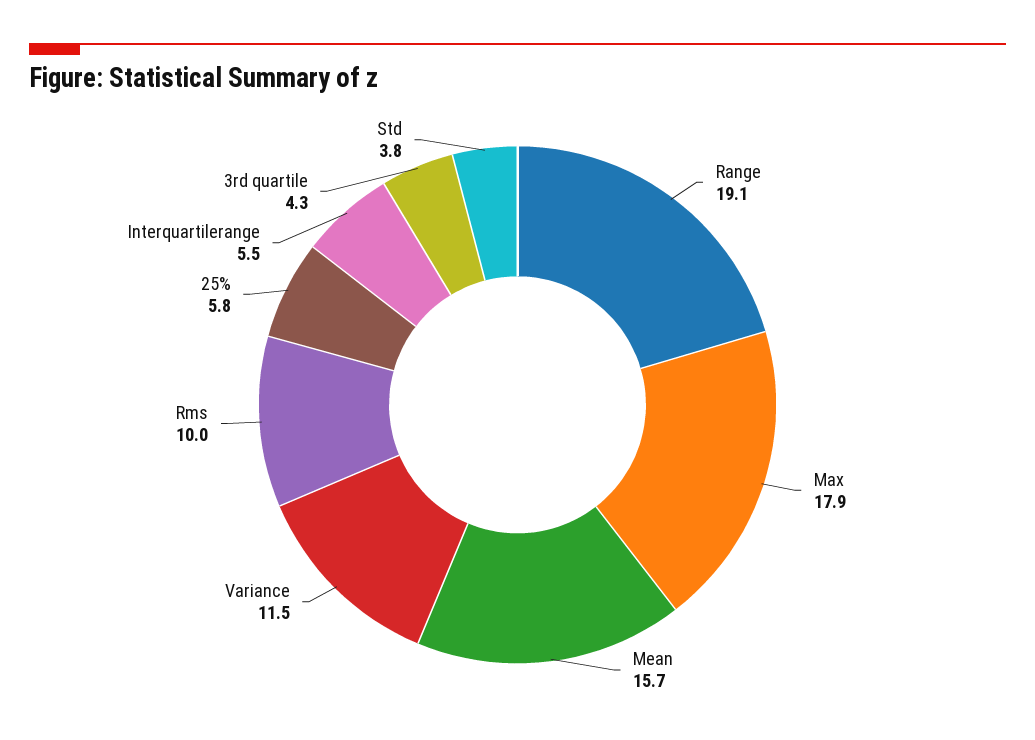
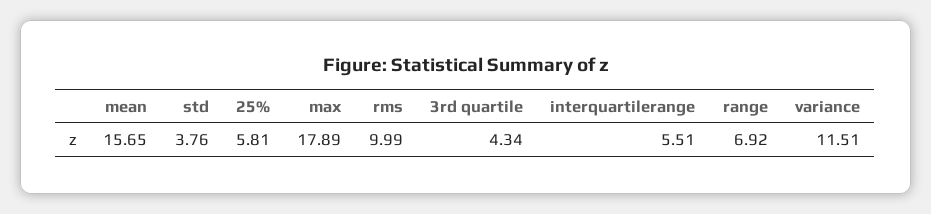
  {
-   "Range": 19.1,
+   "Range": 6.92,
    "Max": 17.89,
    "Mean": 15.65,
    "Variance": 11.51,
    "Rms": 9.99,
    "25%": 5.81,
    "Interquartilerange": 5.51,
    "3rd quartile": 4.34,
    "Std": 3.76
  }

